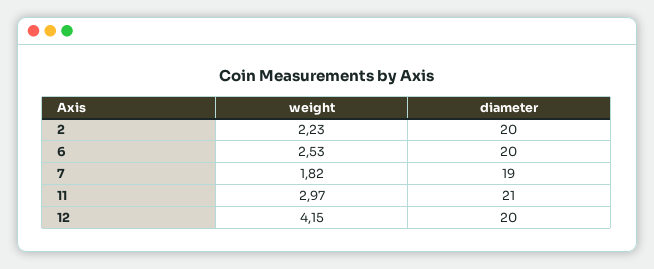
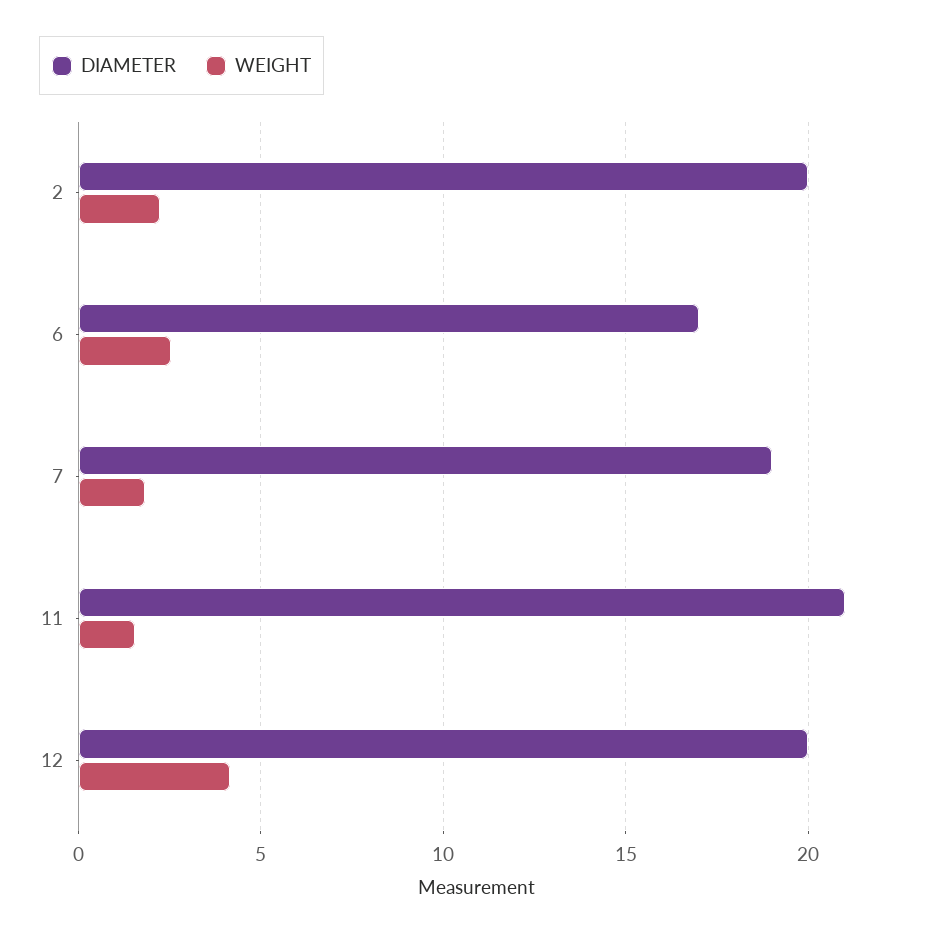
  {
    "weight": {
      "2": 2.23,
      "6": 2.53,
      "7": 1.82,
-     "11": 2.97,
+     "11": 1.5,
      "12": 4.15
    },
    "diameter": {
      "2": 20,
-     "6": 20,
+     "6": 17,
      "7": 19,
      "11": 21,
      "12": 20
    }
  }

